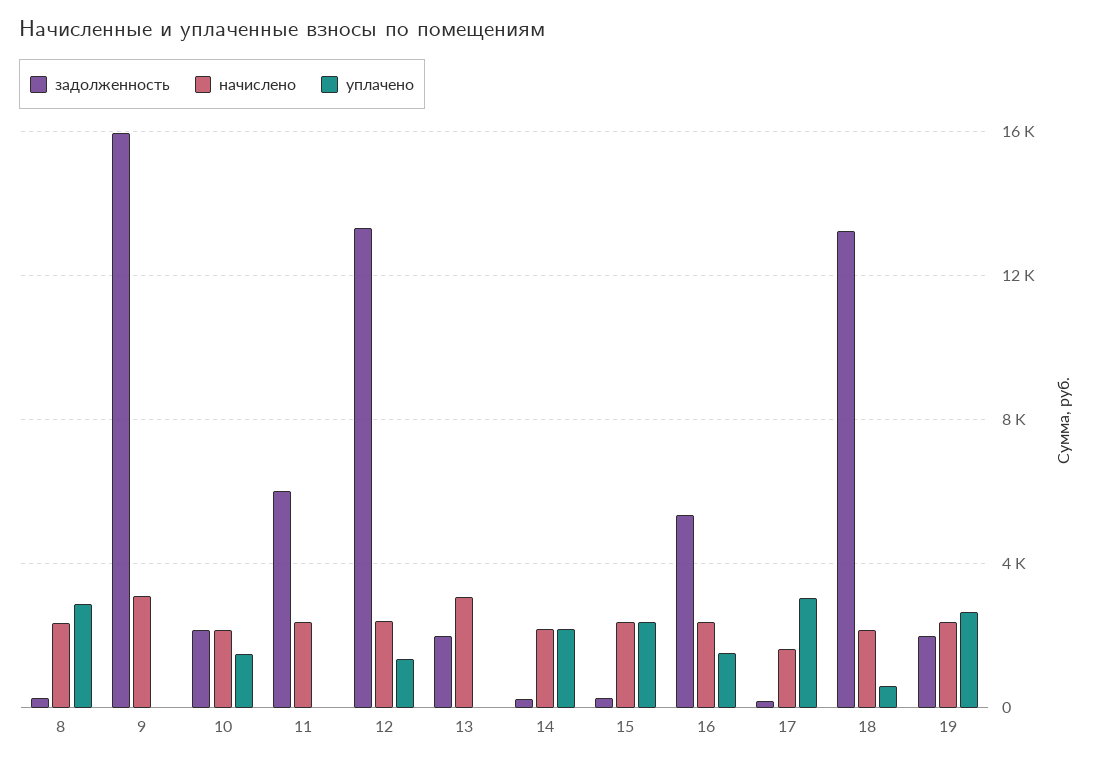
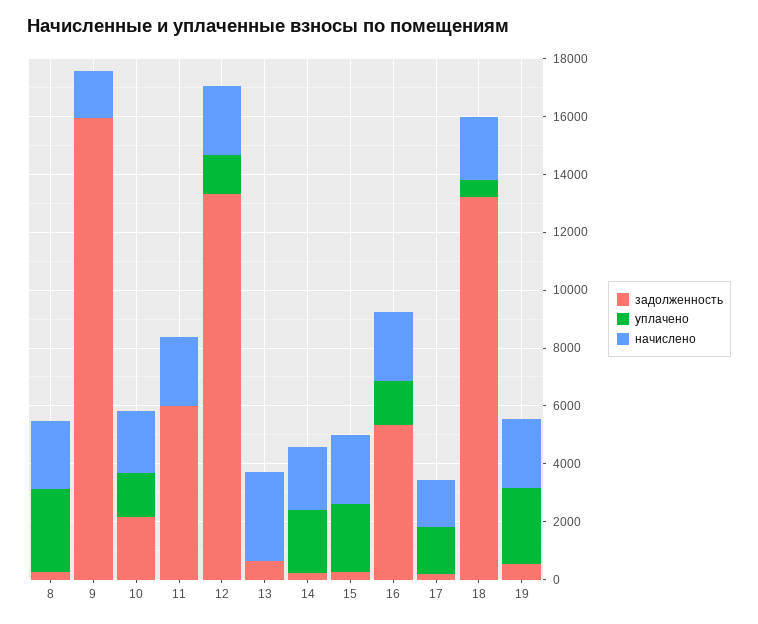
  {
    "задолженность": {
      "8": 500,
      "9": 16000,
      "10": 2000,
      "11": 6000,
      "12": 13500,
-     "13": 2000,
+     "13": 500,
      "14": 0,
      "15": 500,
      "16": 5500,
      "17": 0,
      "18": 13000,
-     "19": 2000
+     "19": 500
    },
    "начислено": {
      "8": 2500,
-     "9": 3000,
+     "9": 1500,
      "10": 2000,
      "11": 2500,
      "12": 2500,
      "13": 3000,
      "14": 2000,
      "15": 2500,
      "16": 2500,
      "17": 1500,
      "18": 2000,
      "19": 2500
    },
    "уплачено": {
      "8": 3000,
      "9": 0,
      "10": 1500,
      "11": 0,
      "12": 1500,
      "13": 0,
      "14": 2000,
      "15": 2500,
      "16": 1500,
-     "17": 3000,
+     "17": 1500,
      "18": 500,
      "19": 2500
    }
  }

